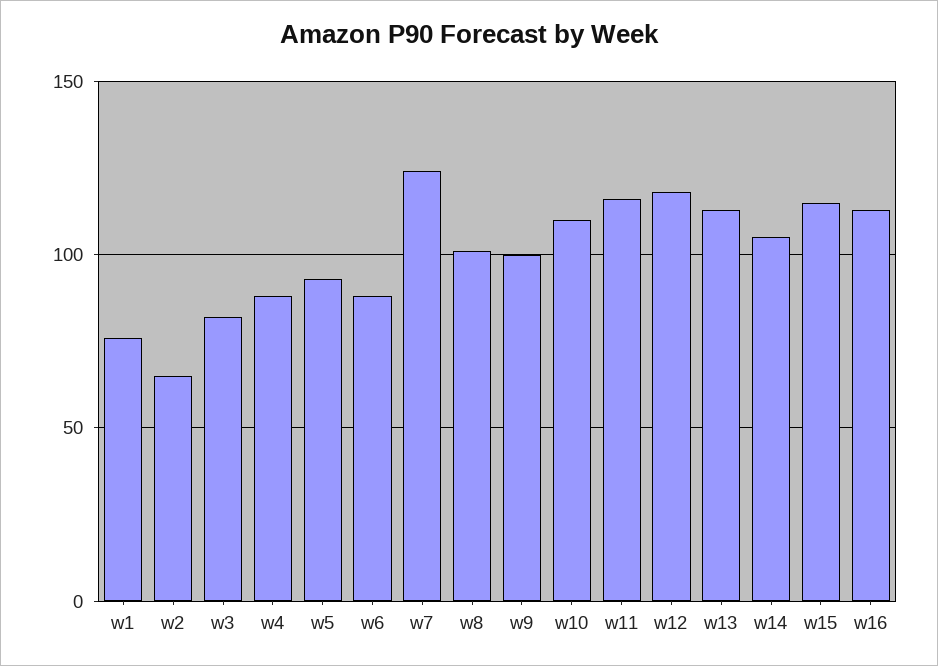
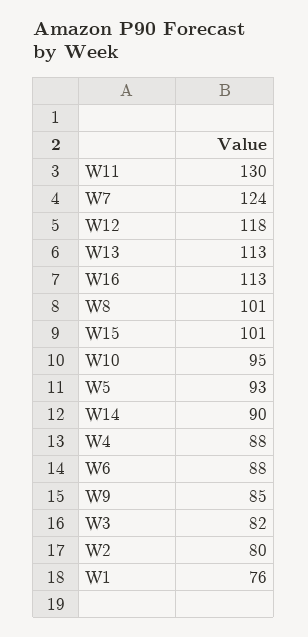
  {
    "w1": 76,
-   "w2": 65,
+   "w2": 80,
    "w3": 82,
    "w4": 88,
    "w5": 93,
    "w6": 88,
    "w7": 124,
    "w8": 101,
-   "w9": 100,
+   "w9": 85,
-   "w10": 110,
+   "w10": 95,
-   "w11": 115,
+   "w11": 130,
    "w12": 118,
    "w13": 113,
-   "w14": 105,
+   "w14": 90,
-   "w15": 115,
+   "w15": 101,
    "w16": 113
  }

